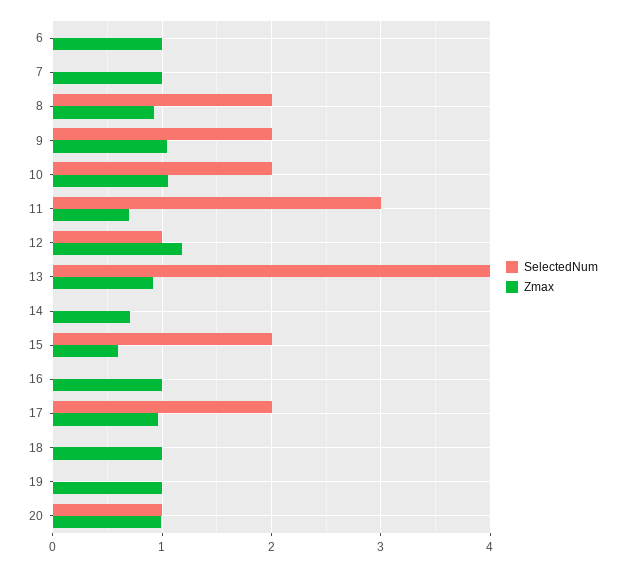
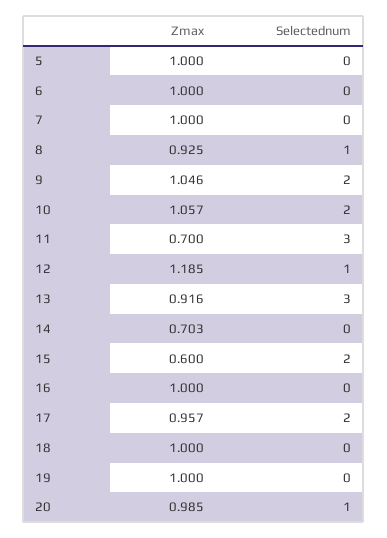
  {
    "SelectedNum": {
      "6": 0,
      "7": 0,
-     "8": 2,
+     "8": 1,
      "9": 2,
      "10": 2,
      "11": 3,
      "12": 1,
-     "13": 4,
+     "13": 3,
      "14": 0,
      "15": 2,
      "16": 0,
      "17": 2,
      "18": 0,
      "19": 0,
-     "20": 1
+     "20": 1,
+     "5": 0
    },
    "Zmax": {
      "6": 1,
      "7": 1,
      "8": 0.925,
      "9": 1.046,
      "10": 1.057,
      "11": 0.7,
      "12": 1.185,
      "13": 0.916,
      "14": 0.703,
      "15": 0.6,
      "16": 1,
      "17": 0.957,
      "18": 1,
      "19": 1,
-     "20": 0.985
+     "20": 0.985,
+     "5": 1
    }
  }

